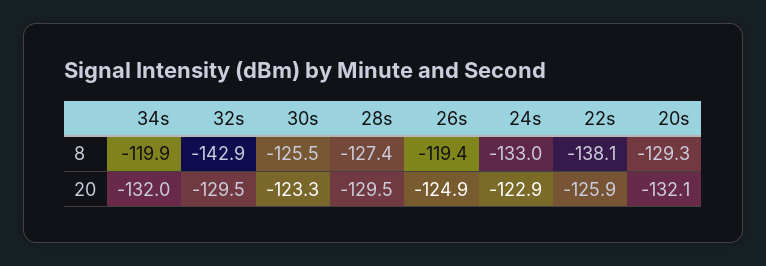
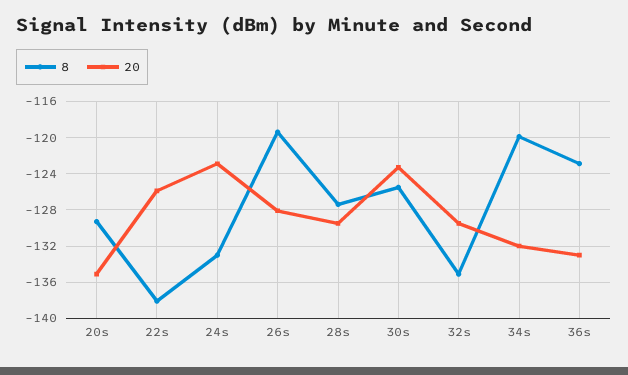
  {
    "8": {
      "34s": -119.9,
-     "32s": -142.9,
+     "32s": -135,
      "30s": -125.5,
      "28s": -127.4,
      "26s": -119.4,
      "24s": -133,
      "22s": -138.1,
-     "20s": -129.3
+     "20s": -129.3,
+     "36s": -123
    },
    "20": {
      "34s": -132,
      "32s": -129.5,
      "30s": -123.3,
      "28s": -129.5,
-     "26s": -124.9,
+     "26s": -128,
      "24s": -122.9,
      "22s": -125.9,
-     "20s": -132.1
+     "20s": -135,
+     "36s": -133
    }
  }

